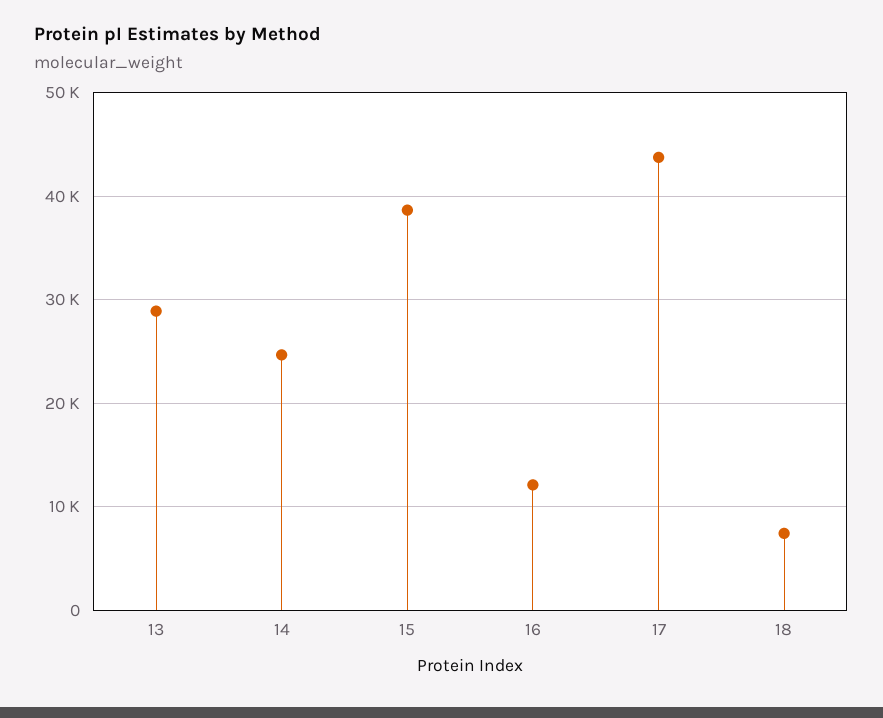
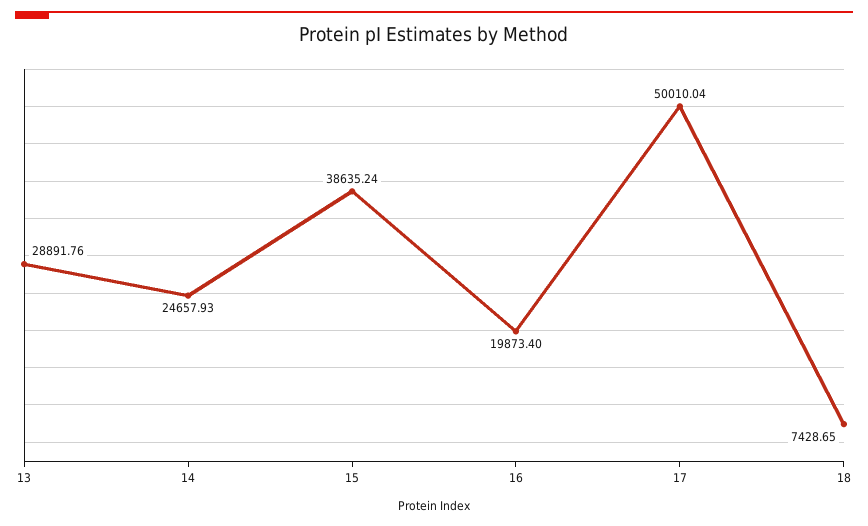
  {
    "13": 28891.76,
    "14": 24657.93,
    "15": 38635.24,
-   "16": 12000,
+   "16": 19873.4,
-   "17": 44000,
+   "17": 50010.04,
    "18": 7428.65
  }

